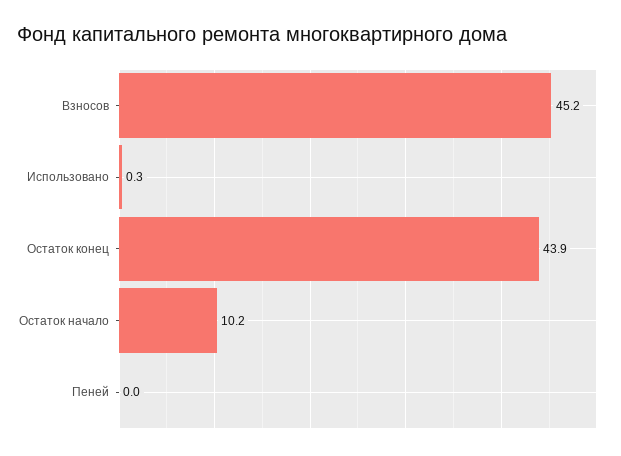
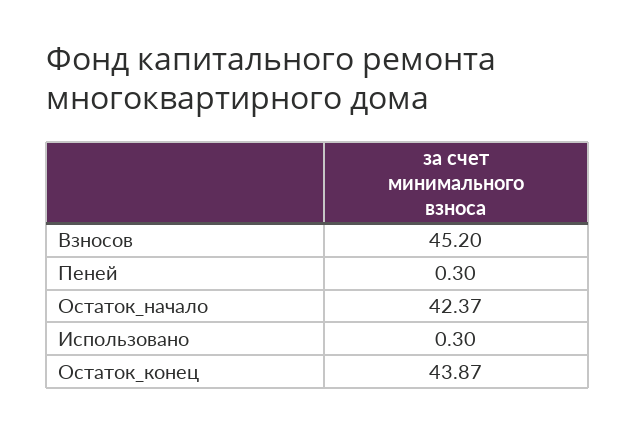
  {
    "Взносов": 45.2,
    "Использовано": 0.3,
    "Остаток конец": 43.87,
-   "Остаток начало": 10.2,
+   "Остаток начало": 42.37,
-   "Пеней": 0
+   "Пеней": 0.3
  }

